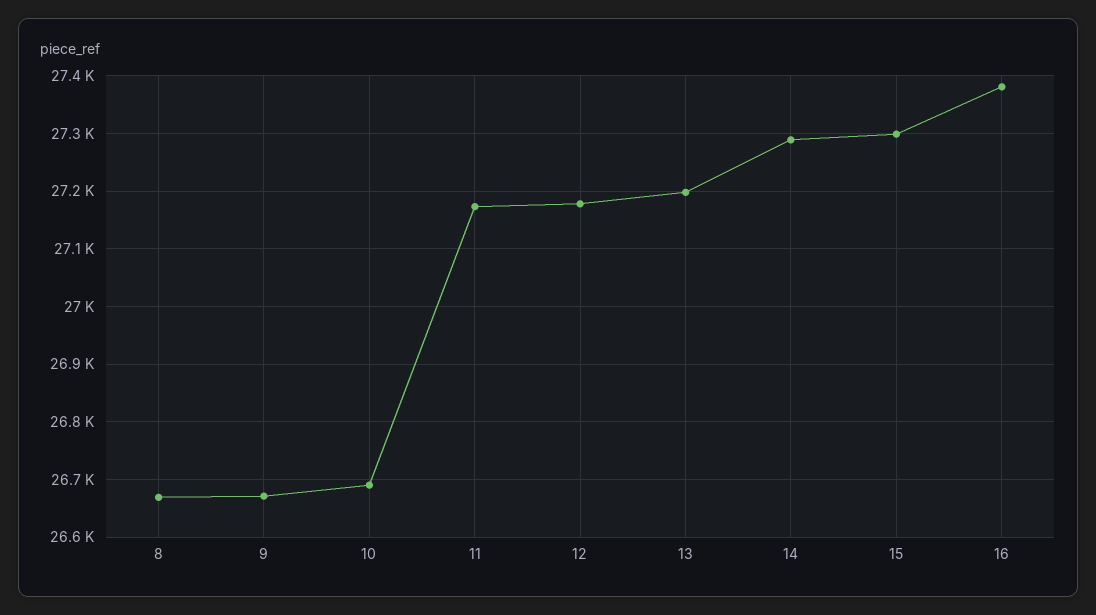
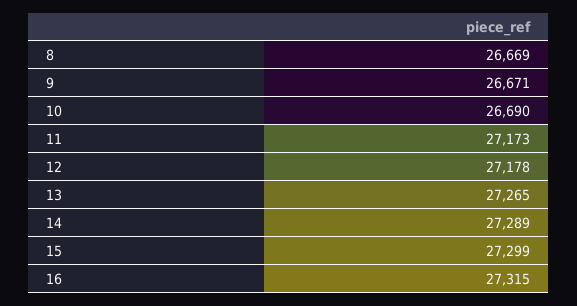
  {
    "8": 26669,
    "9": 26671,
    "10": 26690,
    "11": 27173,
    "12": 27178,
-   "13": 27200,
+   "13": 27265,
    "14": 27289,
    "15": 27299,
-   "16": 27380
+   "16": 27315
  }

